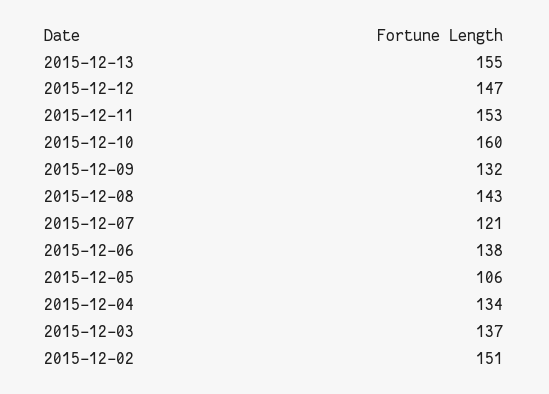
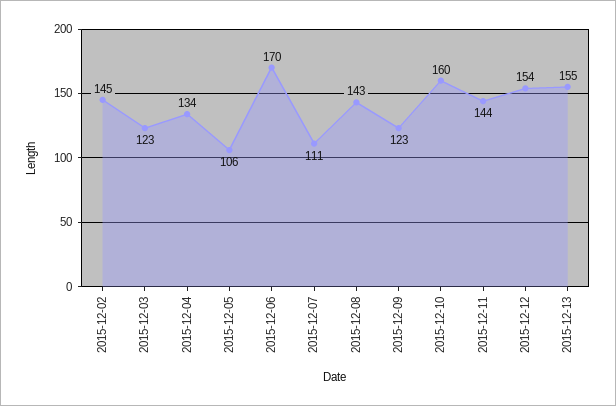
  {
    "2015-12-13": 155,
-   "2015-12-12": 147,
+   "2015-12-12": 154,
-   "2015-12-11": 153,
+   "2015-12-11": 144,
    "2015-12-10": 160,
-   "2015-12-09": 132,
+   "2015-12-09": 123,
    "2015-12-08": 143,
-   "2015-12-07": 121,
+   "2015-12-07": 111,
-   "2015-12-06": 138,
+   "2015-12-06": 170,
    "2015-12-05": 106,
    "2015-12-04": 134,
-   "2015-12-03": 137,
+   "2015-12-03": 123,
-   "2015-12-02": 151
+   "2015-12-02": 145
  }

